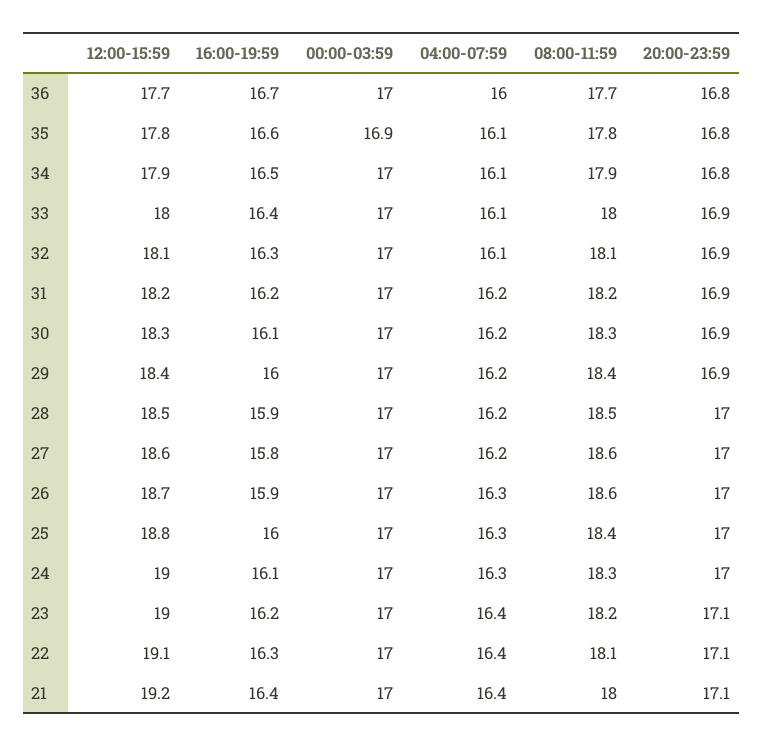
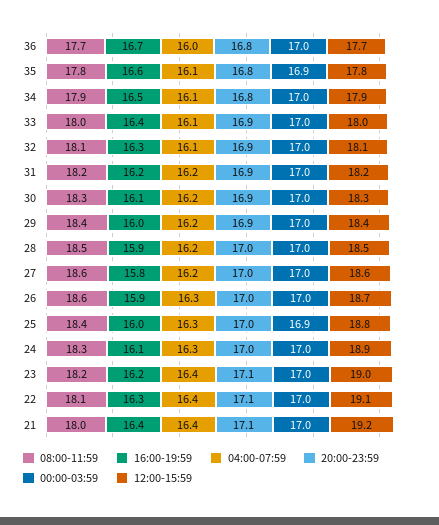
  {
    "12:00-15:59": {
      "36": 17.7,
      "35": 17.8,
      "34": 17.9,
      "33": 18,
      "32": 18.1,
      "31": 18.2,
      "30": 18.3,
      "29": 18.4,
      "28": 18.5,
      "27": 18.6,
      "26": 18.7,
      "25": 18.8,
-     "24": 19,
+     "24": 18.9,
      "23": 19,
      "22": 19.1,
      "21": 19.2
    },
    "16:00-19:59": {
      "36": 16.7,
      "35": 16.6,
      "34": 16.5,
      "33": 16.4,
      "32": 16.3,
      "31": 16.2,
      "30": 16.1,
      "29": 16,
      "28": 15.9,
      "27": 15.8,
      "26": 15.9,
      "25": 16,
      "24": 16.1,
      "23": 16.2,
      "22": 16.3,
      "21": 16.4
    },
    "00:00-03:59": {
      "36": 17,
      "35": 16.9,
      "34": 17,
      "33": 17,
      "32": 17,
      "31": 17,
      "30": 17,
      "29": 17,
      "28": 17,
      "27": 17,
      "26": 17,
-     "25": 17,
+     "25": 16.9,
      "24": 17,
      "23": 17,
      "22": 17,
      "21": 17
    },
    "04:00-07:59": {
      "36": 16,
      "35": 16.1,
      "34": 16.1,
      "33": 16.1,
      "32": 16.1,
      "31": 16.2,
      "30": 16.2,
      "29": 16.2,
      "28": 16.2,
      "27": 16.2,
      "26": 16.3,
      "25": 16.3,
      "24": 16.3,
      "23": 16.4,
      "22": 16.4,
      "21": 16.4
    },
    "08:00-11:59": {
      "36": 17.7,
      "35": 17.8,
      "34": 17.9,
      "33": 18,
      "32": 18.1,
      "31": 18.2,
      "30": 18.3,
      "29": 18.4,
      "28": 18.5,
      "27": 18.6,
      "26": 18.6,
      "25": 18.4,
      "24": 18.3,
      "23": 18.2,
      "22": 18.1,
      "21": 18
    },
    "20:00-23:59": {
      "36": 16.8,
      "35": 16.8,
      "34": 16.8,
      "33": 16.9,
      "32": 16.9,
      "31": 16.9,
      "30": 16.9,
      "29": 16.9,
      "28": 17,
      "27": 17,
      "26": 17,
      "25": 17,
      "24": 17,
      "23": 17.1,
      "22": 17.1,
      "21": 17.1
    }
  }

